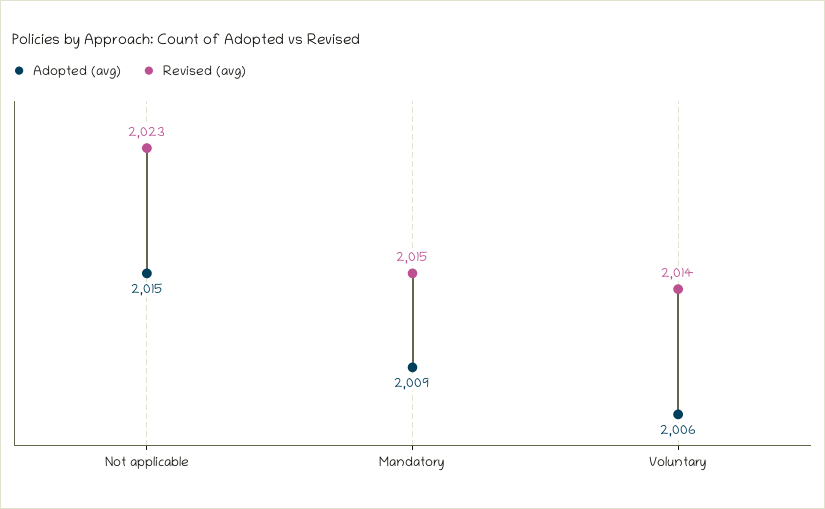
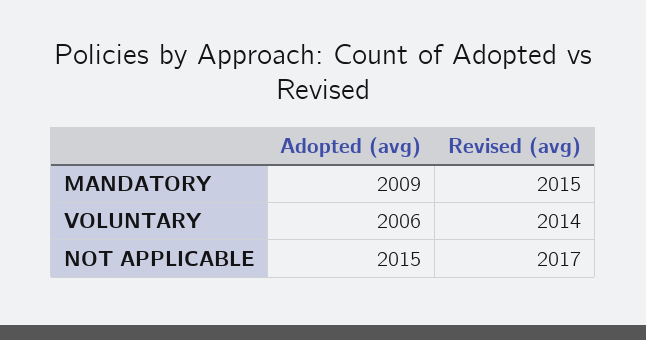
  {
    "Adopted (avg)": {
      "Not applicable": 2015,
      "Mandatory": 2009,
      "Voluntary": 2006
    },
    "Revised (avg)": {
-     "Not applicable": 2023,
+     "Not applicable": 2017,
      "Mandatory": 2015,
      "Voluntary": 2014
    }
  }

